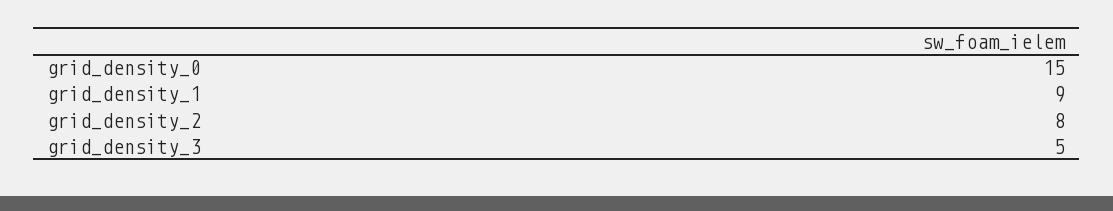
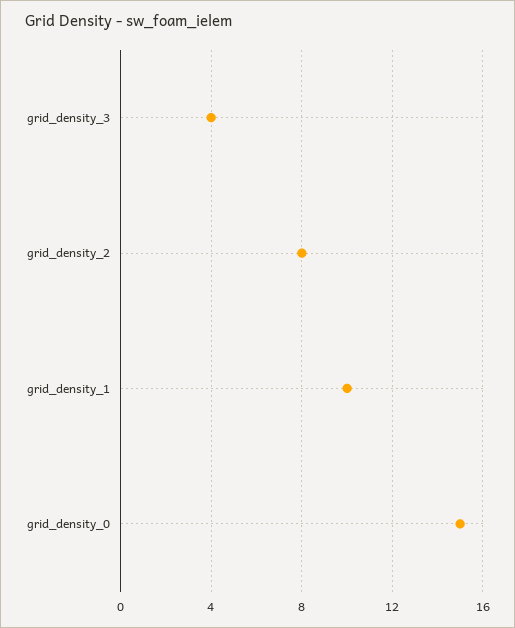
  {
    "grid_density_0": 15,
-   "grid_density_1": 9,
+   "grid_density_1": 10,
    "grid_density_2": 8,
-   "grid_density_3": 5
+   "grid_density_3": 4
  }

